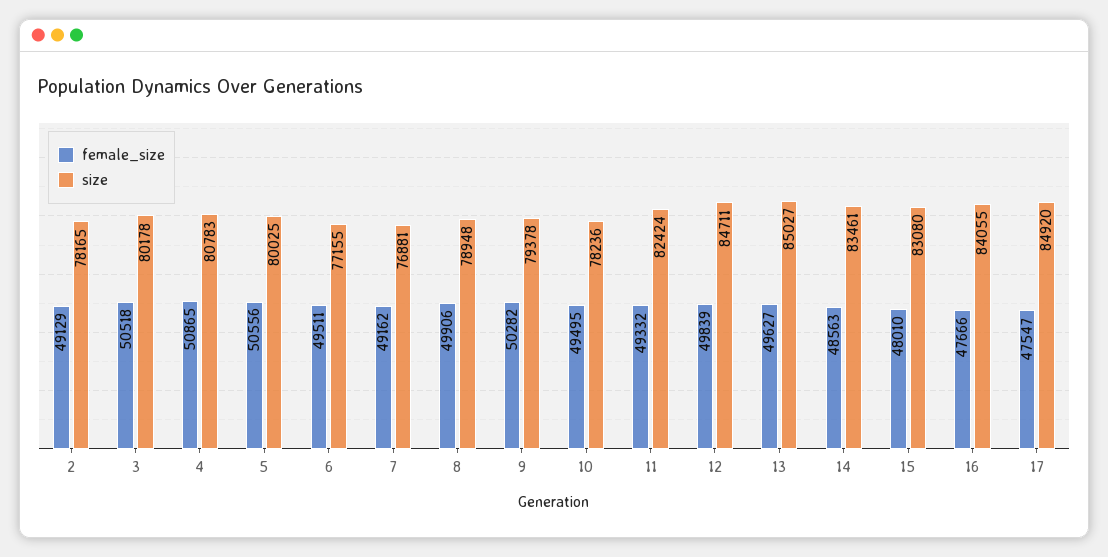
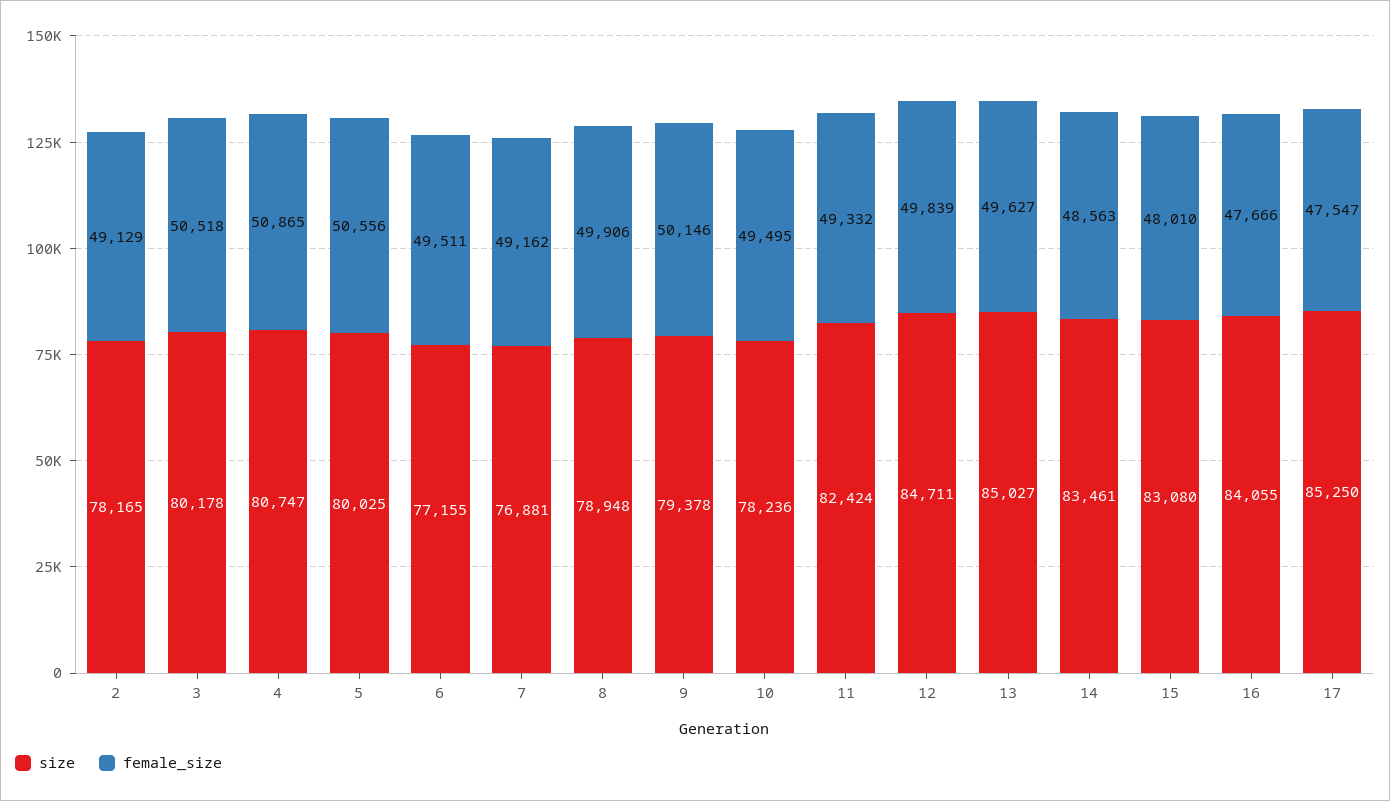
  {
    "female_size": {
      "2": 49129,
      "3": 50518,
      "4": 50865,
      "5": 50556,
      "6": 49511,
      "7": 49162,
      "8": 49906,
-     "9": 50282,
+     "9": 50146,
      "10": 49495,
      "11": 49332,
      "12": 49839,
      "13": 49627,
      "14": 48563,
      "15": 48010,
      "16": 47666,
      "17": 47547
    },
    "size": {
      "2": 78165,
      "3": 80178,
-     "4": 80783,
+     "4": 80747,
      "5": 80025,
      "6": 77155,
      "7": 76881,
      "8": 78948,
      "9": 79378,
      "10": 78236,
      "11": 82424,
      "12": 84711,
      "13": 85027,
      "14": 83461,
      "15": 83080,
      "16": 84055,
-     "17": 84920
+     "17": 85250
    }
  }

